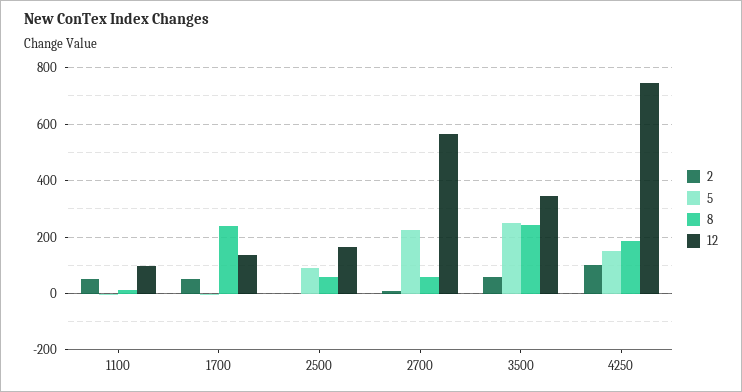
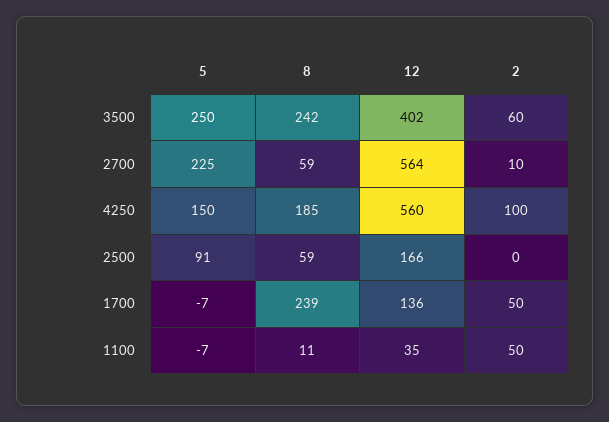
  {
    "2": {
      "1100": 50,
      "1700": 50,
      "2500": 0,
      "2700": 10,
      "3500": 60,
      "4250": 100
    },
    "5": {
      "1100": -7,
      "1700": -7,
      "2500": 91,
      "2700": 225,
      "3500": 250,
      "4250": 150
    },
    "8": {
      "1100": 11,
      "1700": 239,
      "2500": 59,
      "2700": 59,
      "3500": 242,
      "4250": 185
    },
    "12": {
-     "1100": 100,
+     "1100": 35,
      "1700": 136,
      "2500": 166,
      "2700": 564,
-     "3500": 350,
+     "3500": 402,
-     "4250": 750
+     "4250": 560
    }
  }

